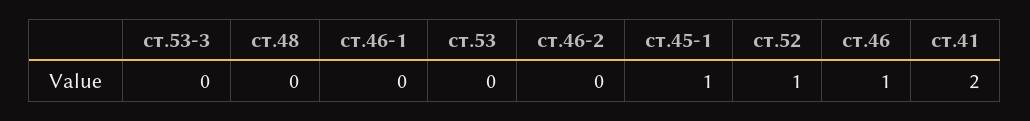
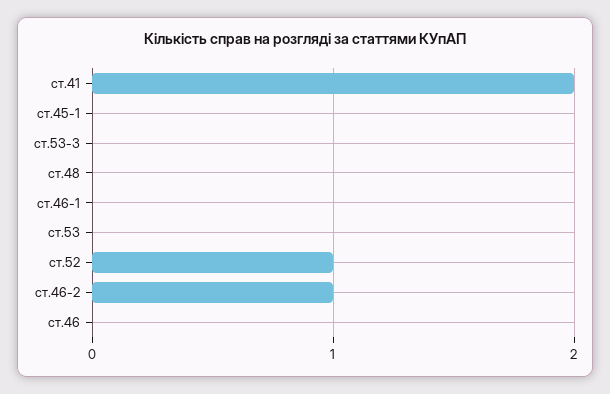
  {
    "ст.53-3": 0,
    "ст.48": 0,
    "ст.46-1": 0,
    "ст.53": 0,
-   "ст.46-2": 0,
+   "ст.46-2": 1,
-   "ст.45-1": 1,
+   "ст.45-1": 0,
    "ст.52": 1,
-   "ст.46": 1,
+   "ст.46": 0,
    "ст.41": 2
  }

